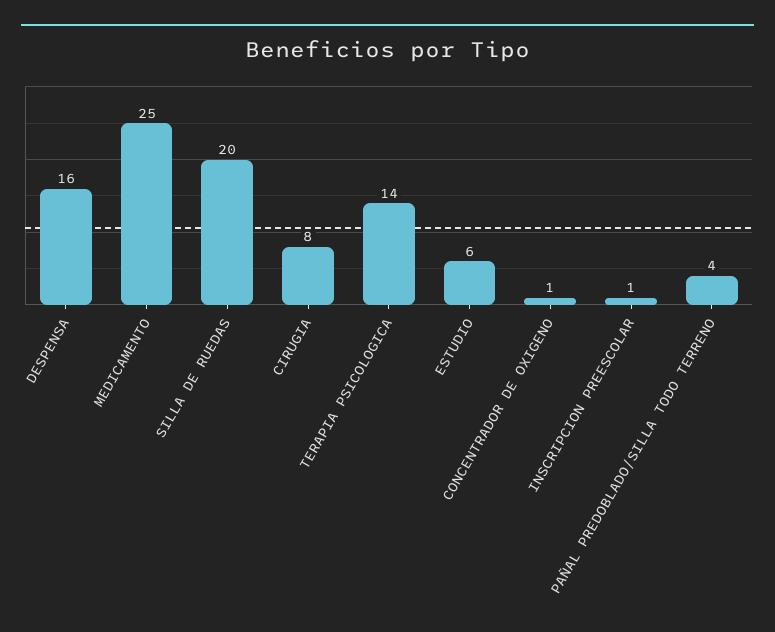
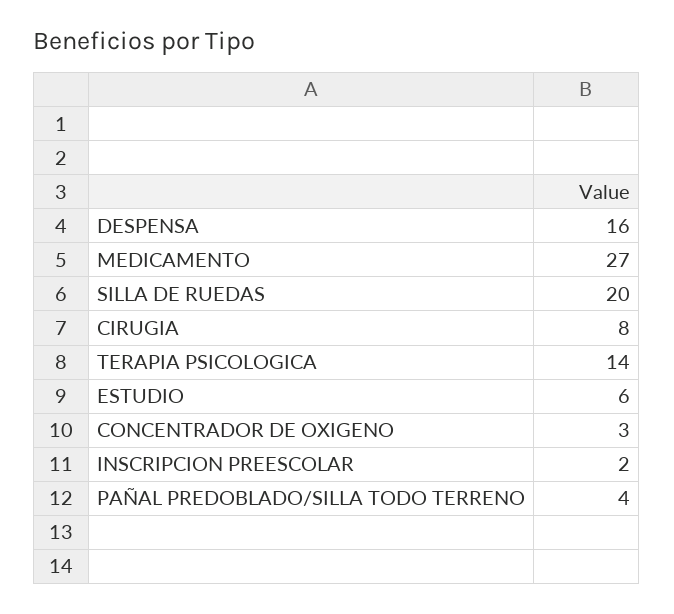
  {
    "DESPENSA": 16,
-   "MEDICAMENTO": 25,
+   "MEDICAMENTO": 27,
    "SILLA DE RUEDAS": 20,
    "CIRUGIA": 8,
    "TERAPIA PSICOLOGICA": 14,
    "ESTUDIO": 6,
-   "CONCENTRADOR DE OXIGENO": 1,
+   "CONCENTRADOR DE OXIGENO": 3,
-   "INSCRIPCION PREESCOLAR": 1,
+   "INSCRIPCION PREESCOLAR": 2,
    "PAÑAL PREDOBLADO/SILLA TODO TERRENO": 4
  }

